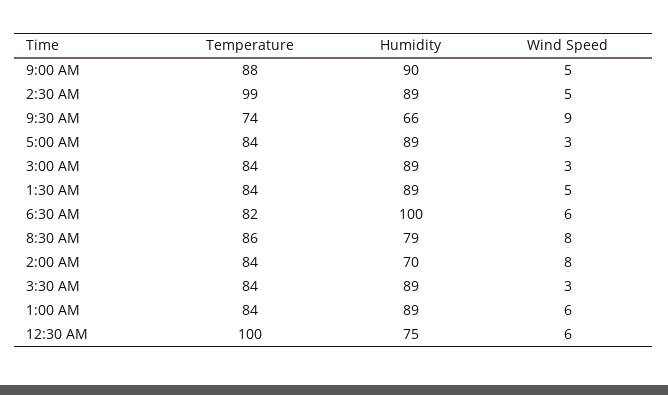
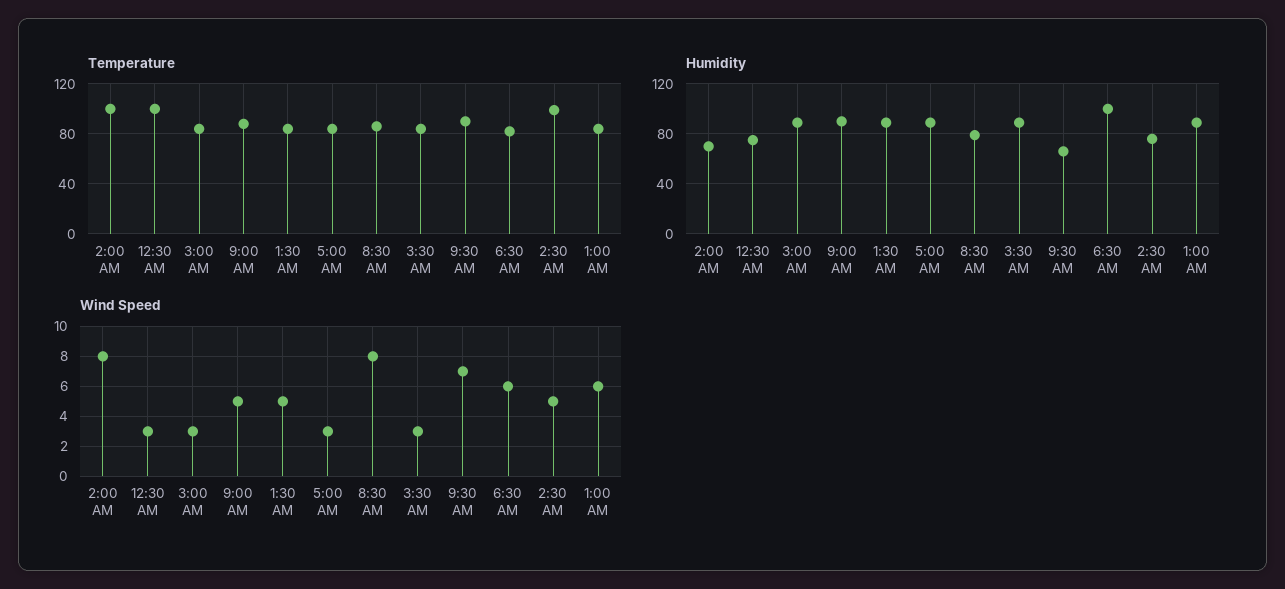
  {
    "Temperature": {
      "9:00 AM": 88,
      "2:30 AM": 99,
-     "9:30 AM": 74,
+     "9:30 AM": 90,
      "5:00 AM": 84,
      "3:00 AM": 84,
      "1:30 AM": 84,
      "6:30 AM": 82,
      "8:30 AM": 86,
-     "2:00 AM": 84,
+     "2:00 AM": 100,
      "3:30 AM": 84,
      "1:00 AM": 84,
      "12:30 AM": 100
    },
    "Humidity": {
      "9:00 AM": 90,
-     "2:30 AM": 89,
+     "2:30 AM": 75,
      "9:30 AM": 66,
      "5:00 AM": 89,
      "3:00 AM": 89,
      "1:30 AM": 89,
      "6:30 AM": 100,
      "8:30 AM": 79,
      "2:00 AM": 70,
      "3:30 AM": 89,
      "1:00 AM": 89,
      "12:30 AM": 75
    },
    "Wind Speed": {
      "9:00 AM": 5,
      "2:30 AM": 5,
-     "9:30 AM": 9,
+     "9:30 AM": 7,
      "5:00 AM": 3,
      "3:00 AM": 3,
      "1:30 AM": 5,
      "6:30 AM": 6,
      "8:30 AM": 8,
      "2:00 AM": 8,
      "3:30 AM": 3,
      "1:00 AM": 6,
-     "12:30 AM": 6
+     "12:30 AM": 3
    }
  }

